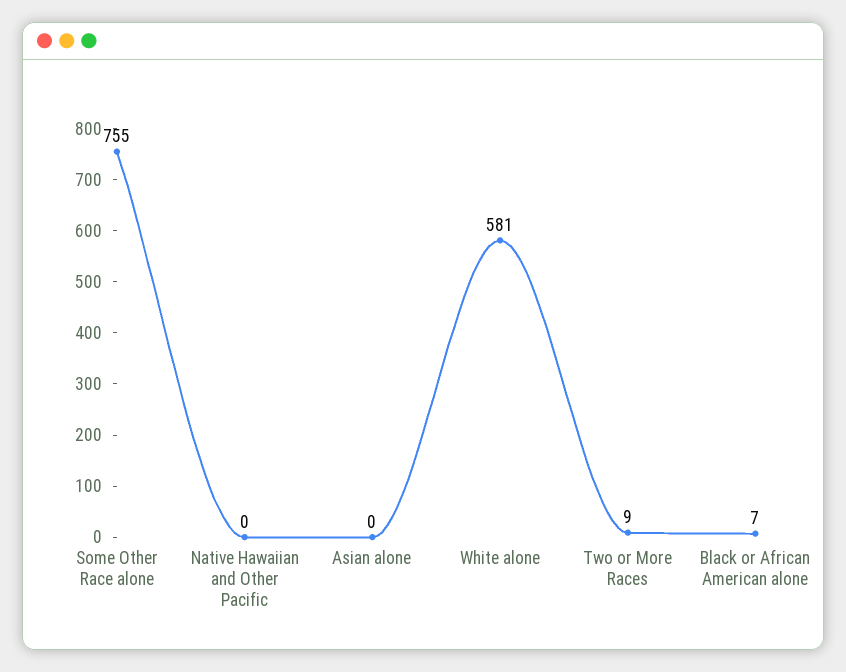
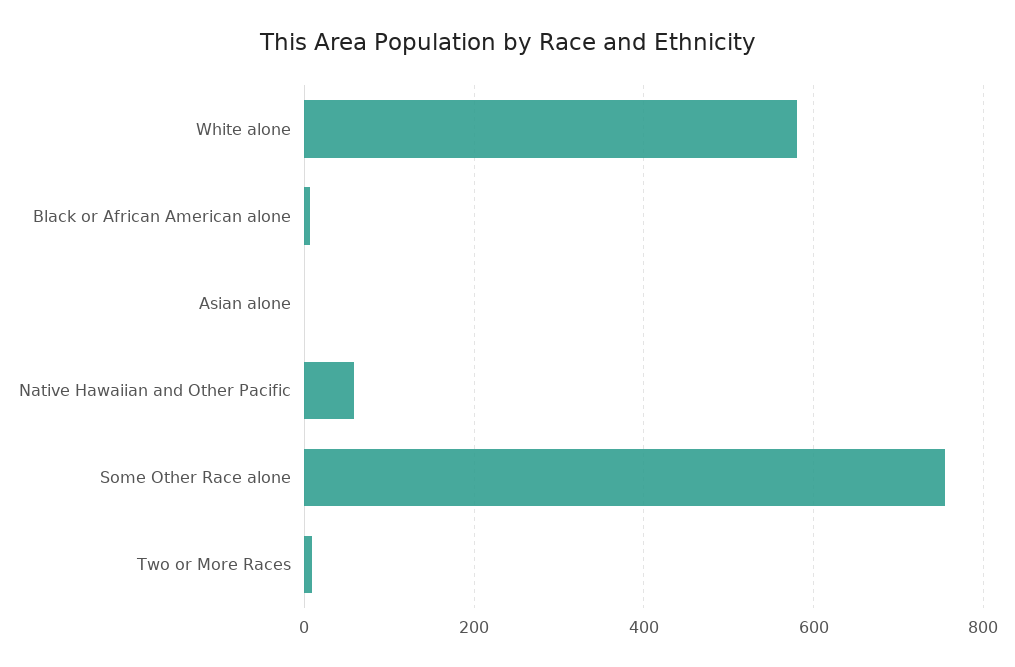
  {
    "Some Other Race alone": 755,
-   "Native Hawaiian and Other Pacific": 0,
+   "Native Hawaiian and Other Pacific": 60,
    "Asian alone": 0,
    "White alone": 581,
    "Two or More Races": 9,
    "Black or African American alone": 7
  }

